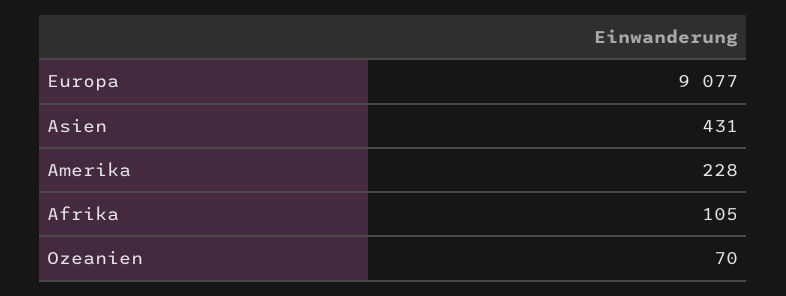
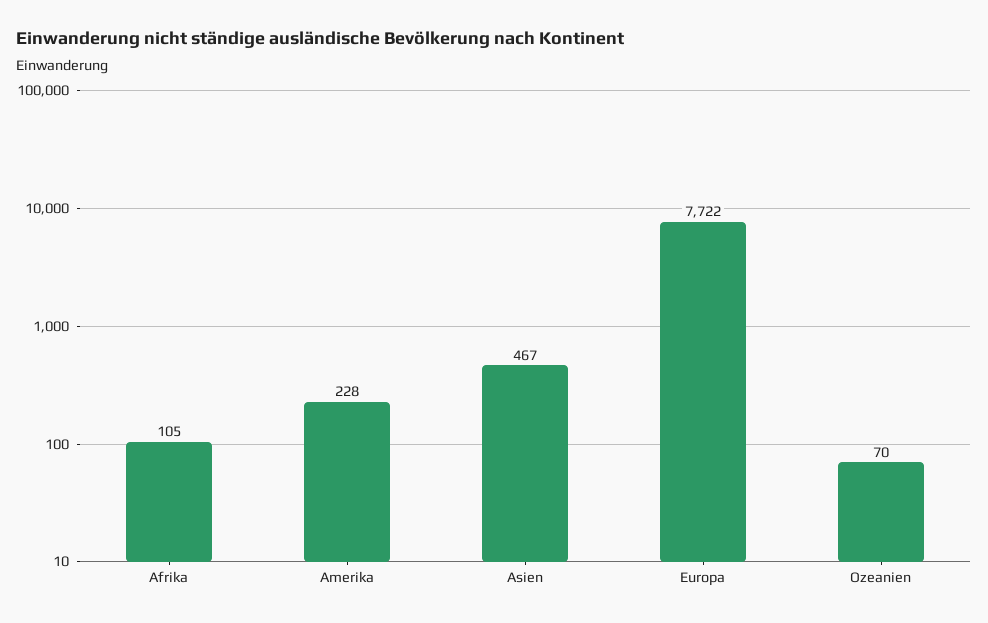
  {
-   "Europa": 9077,
+   "Europa": 7722,
-   "Asien": 431,
+   "Asien": 467,
    "Amerika": 228,
    "Afrika": 105,
    "Ozeanien": 70
  }

